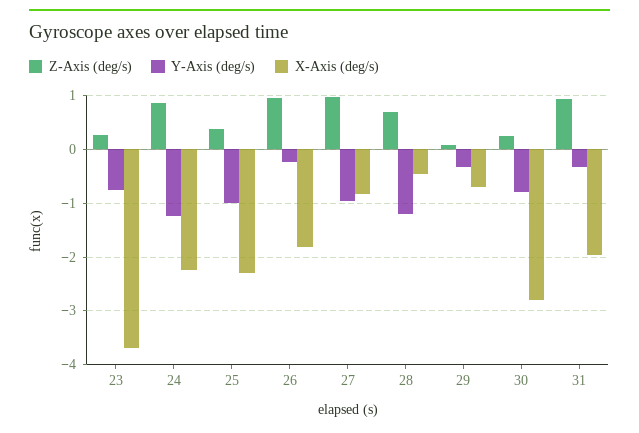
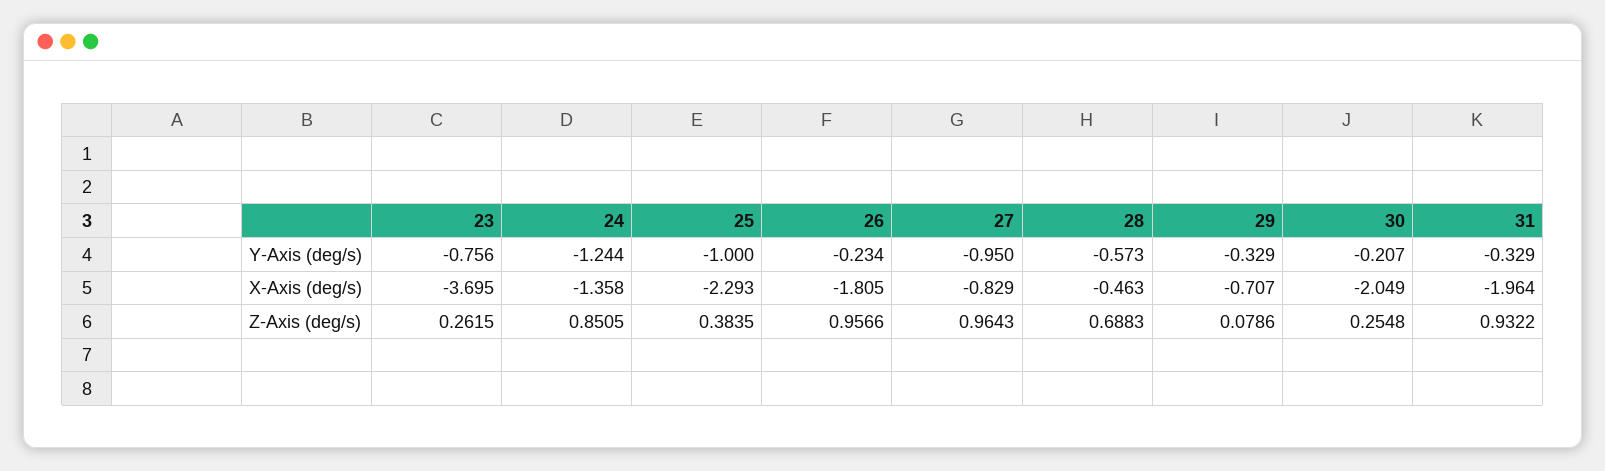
  {
    "Z-Axis (deg/s)": {
      "23": 0.2615,
      "24": 0.8505,
      "25": 0.3835,
      "26": 0.9566,
      "27": 0.9643,
      "28": 0.6883,
      "29": 0.0786,
      "30": 0.2548,
      "31": 0.9322
    },
    "Y-Axis (deg/s)": {
      "23": -0.756,
      "24": -1.244,
      "25": -1,
      "26": -0.234,
      "27": -0.95,
-     "28": -1.2,
+     "28": -0.573,
      "29": -0.329,
-     "30": -0.8,
+     "30": -0.207,
      "31": -0.329
    },
    "X-Axis (deg/s)": {
      "23": -3.695,
-     "24": -2.2,
+     "24": -1.358,
      "25": -2.293,
      "26": -1.805,
      "27": -0.829,
      "28": -0.463,
      "29": -0.707,
-     "30": -2.8,
+     "30": -2.049,
      "31": -1.964
    }
  }

